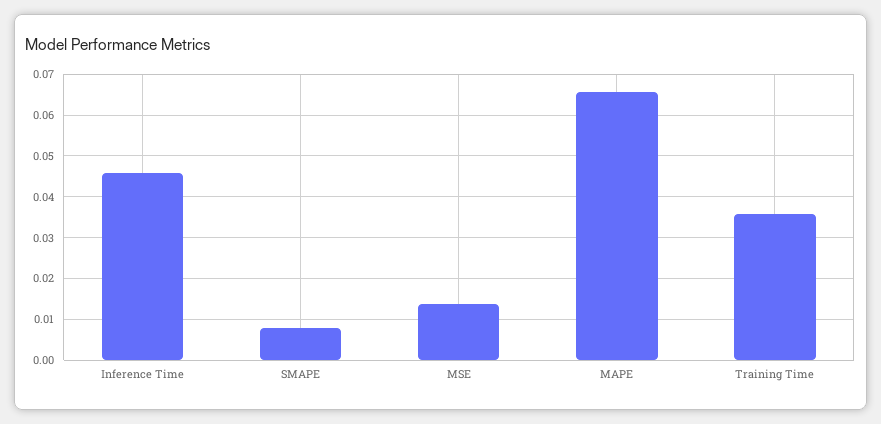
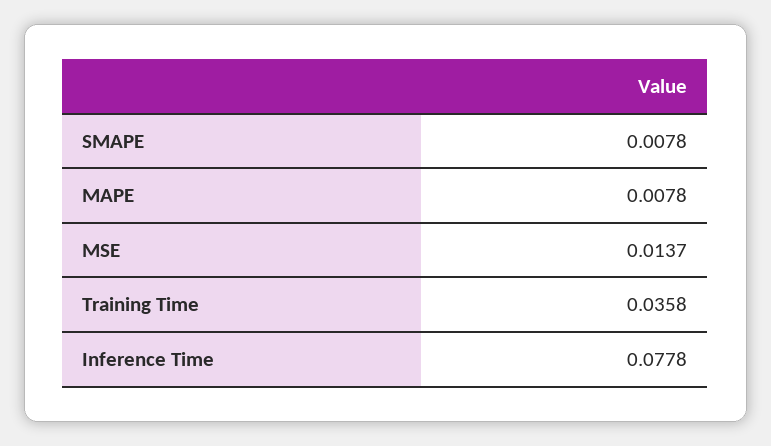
  {
-   "Inference Time": 0.046,
+   "Inference Time": 0.0778,
    "SMAPE": 0.0078,
    "MSE": 0.0137,
-   "MAPE": 0.066,
+   "MAPE": 0.0078,
    "Training Time": 0.0358
  }

